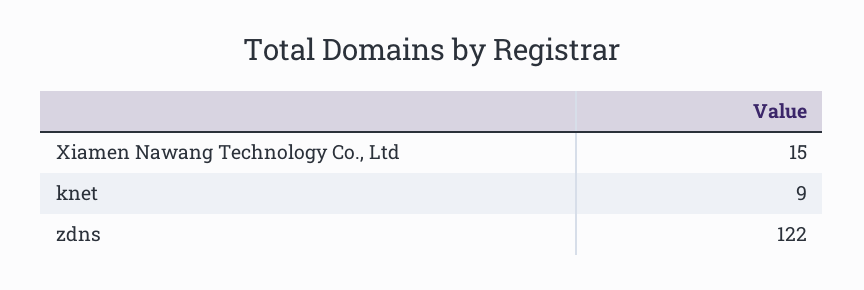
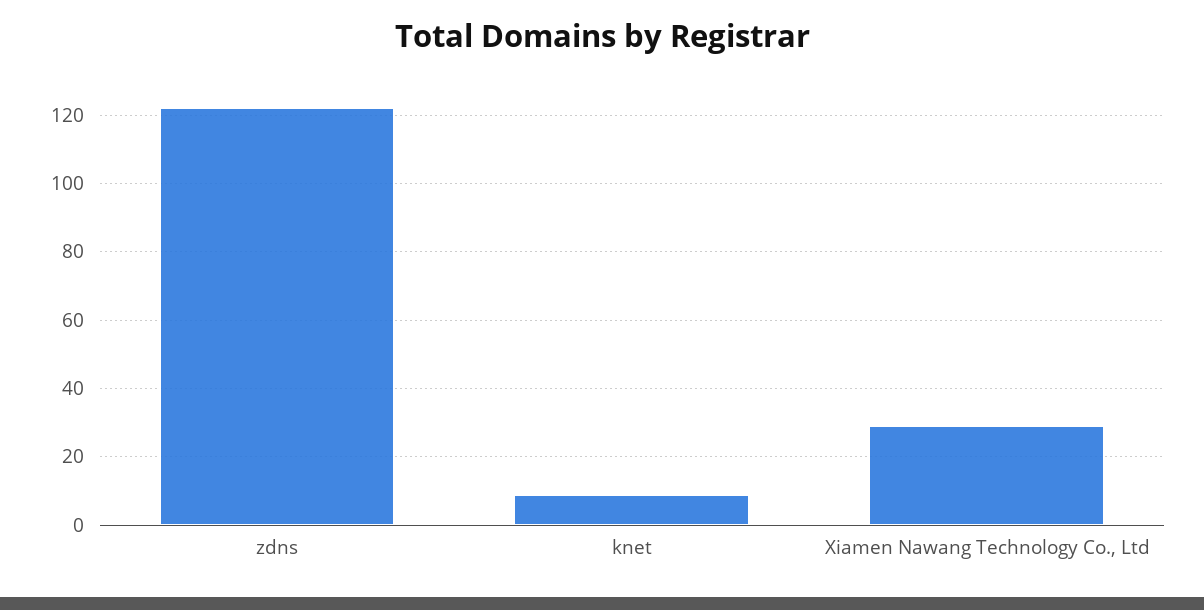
  {
-   "Xiamen Nawang Technology Co., Ltd": 15,
+   "Xiamen Nawang Technology Co., Ltd": 30,
    "knet": 9,
    "zdns": 122
  }

